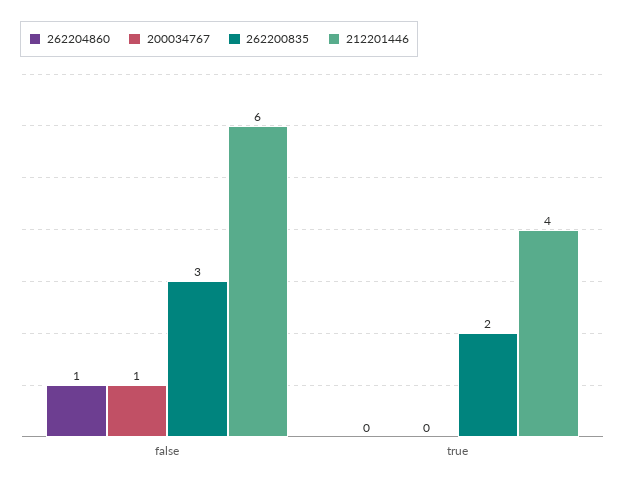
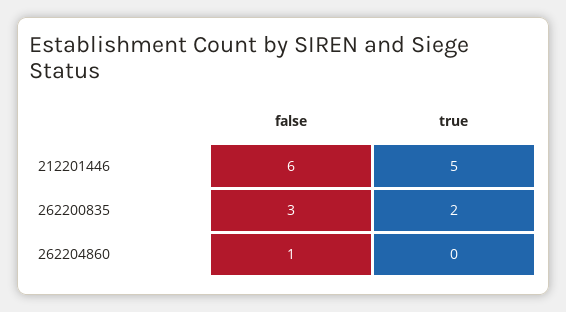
  {
    "262204860": {
      "false": 1,
      "true": 0
    },
-   "200034767": {
-     "false": 1,
-     "true": 0
-   },
    "262200835": {
      "false": 3,
      "true": 2
    },
    "212201446": {
      "false": 6,
-     "true": 4
+     "true": 5
    }
  }

